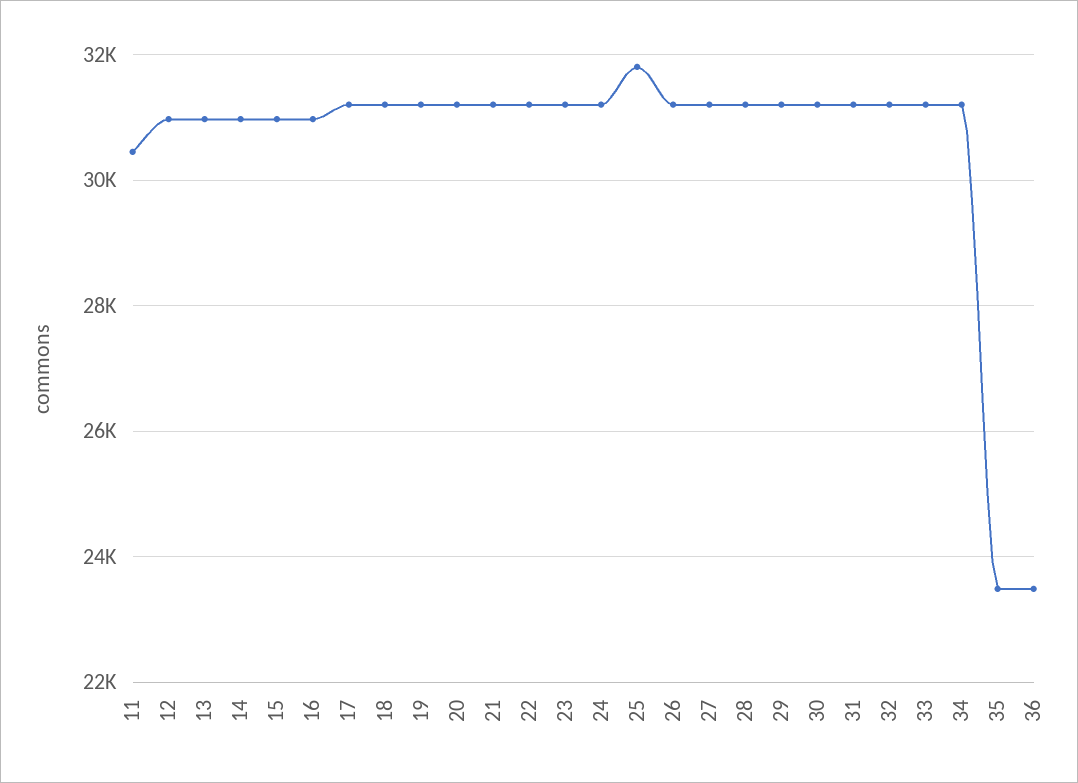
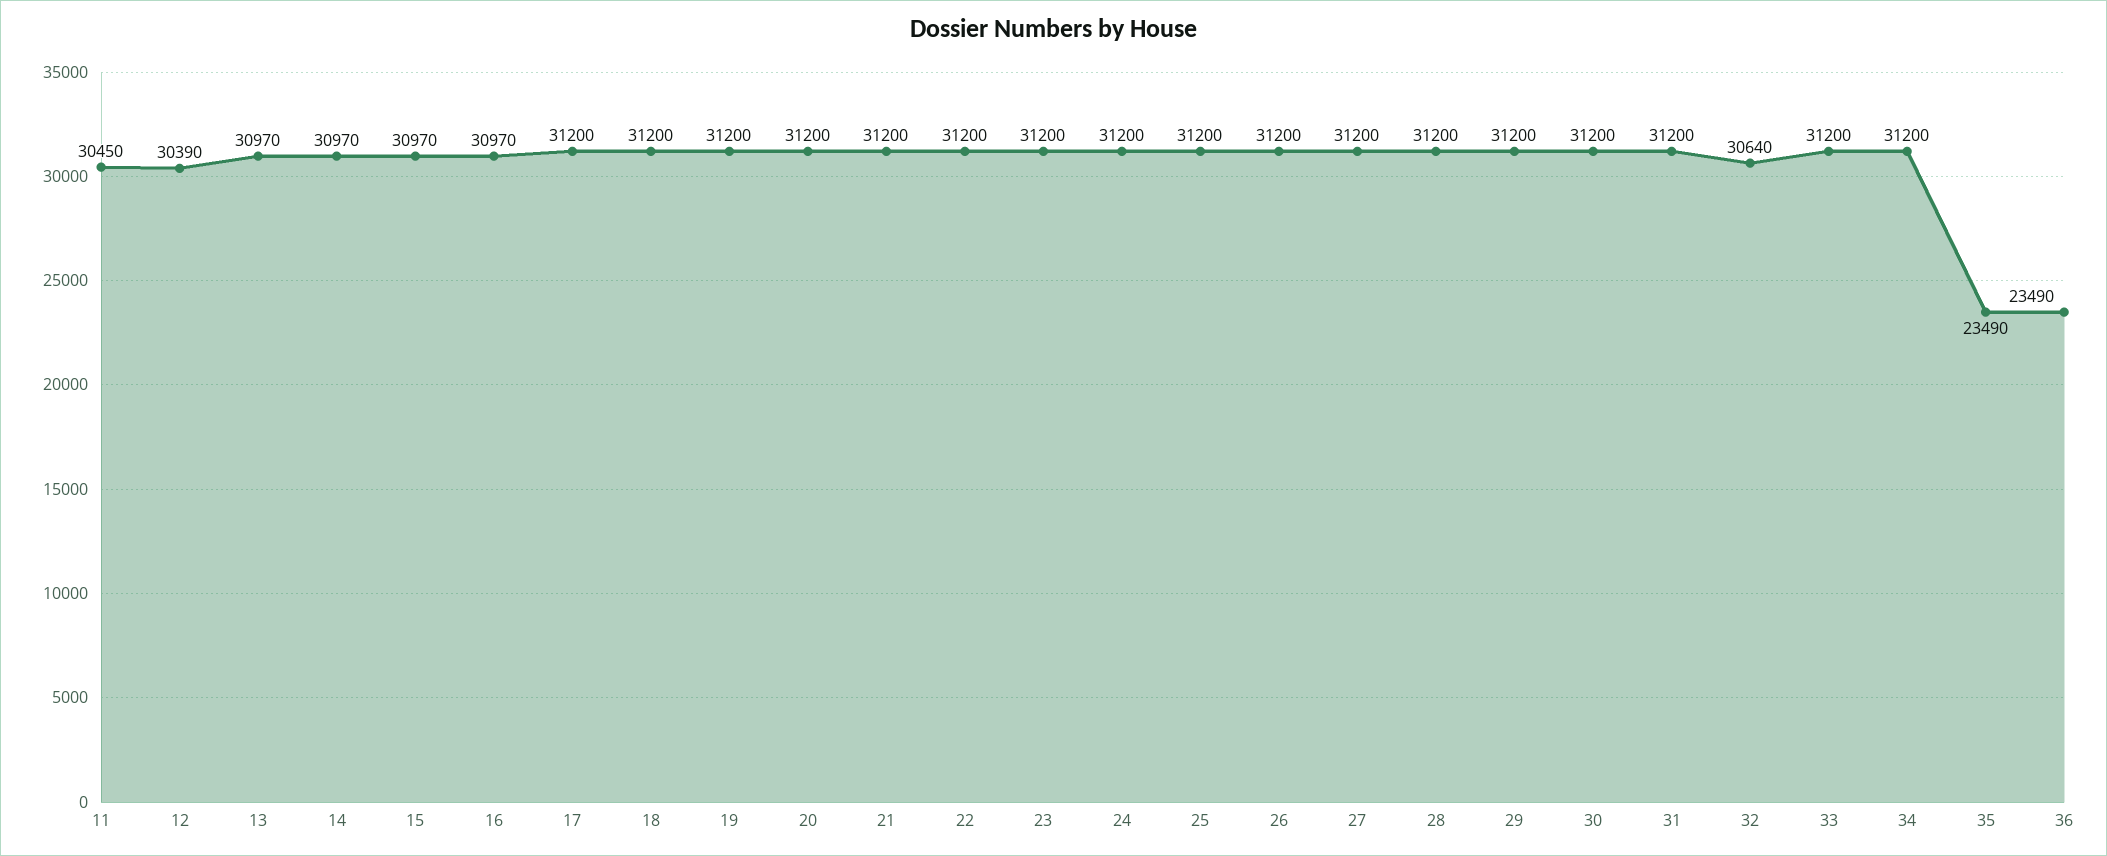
  {
    "11": 30450,
-   "12": 31000,
+   "12": 30390,
    "13": 30970,
    "14": 30970,
    "15": 30970,
    "16": 30970,
    "17": 31200,
    "18": 31200,
    "19": 31200,
    "20": 31200,
    "21": 31200,
    "22": 31200,
    "23": 31200,
    "24": 31200,
-   "25": 31800,
+   "25": 31200,
    "26": 31200,
    "27": 31200,
    "28": 31200,
    "29": 31200,
    "30": 31200,
    "31": 31200,
-   "32": 31200,
+   "32": 30640,
    "33": 31200,
    "34": 31200,
    "35": 23490,
    "36": 23490
  }

